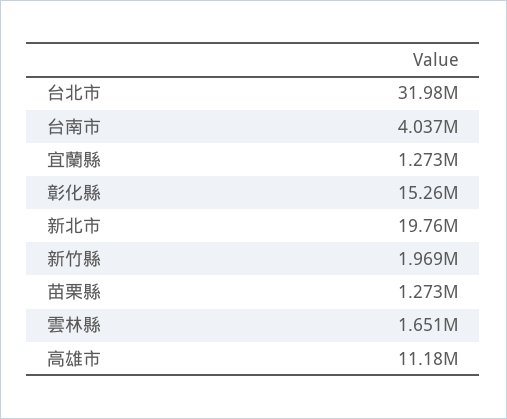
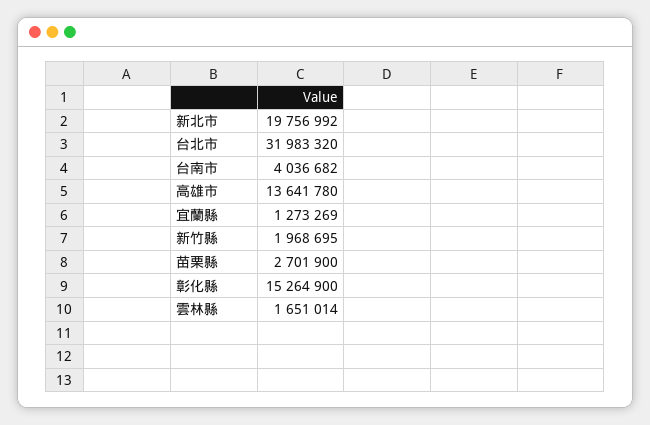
  {
    "台北市": 31983320,
    "台南市": 4036682,
    "宜蘭縣": 1273269,
    "彰化縣": 15264900,
    "新北市": 19756992,
    "新竹縣": 1968695,
-   "苗栗縣": 1273000,
+   "苗栗縣": 2701900,
    "雲林縣": 1651014,
-   "高雄市": 11180000
+   "高雄市": 13641780
  }

